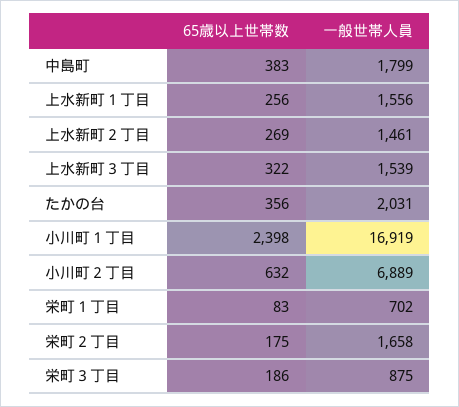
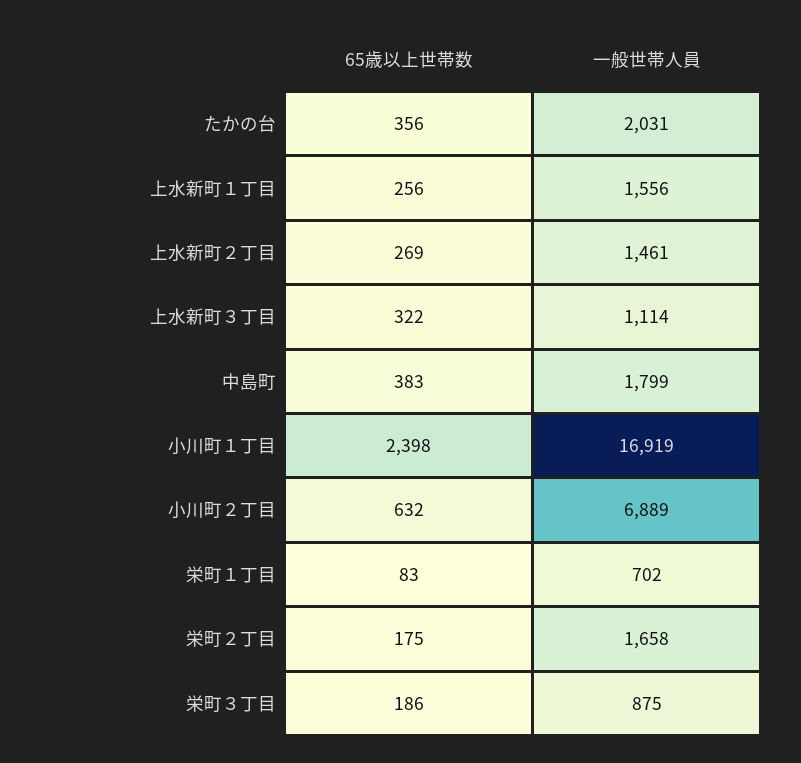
  {
    "65歳以上世帯数": {
      "中島町": 383,
      "上水新町１丁目": 256,
      "上水新町２丁目": 269,
      "上水新町３丁目": 322,
      "たかの台": 356,
      "小川町１丁目": 2398,
      "小川町２丁目": 632,
      "栄町１丁目": 83,
      "栄町２丁目": 175,
      "栄町３丁目": 186
    },
    "一般世帯人員": {
      "中島町": 1799,
      "上水新町１丁目": 1556,
      "上水新町２丁目": 1461,
-     "上水新町３丁目": 1539,
+     "上水新町３丁目": 1114,
      "たかの台": 2031,
      "小川町１丁目": 16919,
      "小川町２丁目": 6889,
      "栄町１丁目": 702,
      "栄町２丁目": 1658,
      "栄町３丁目": 875
    }
  }

